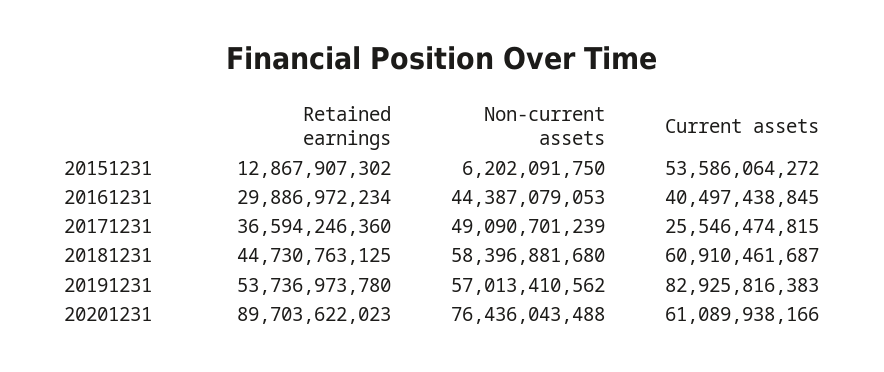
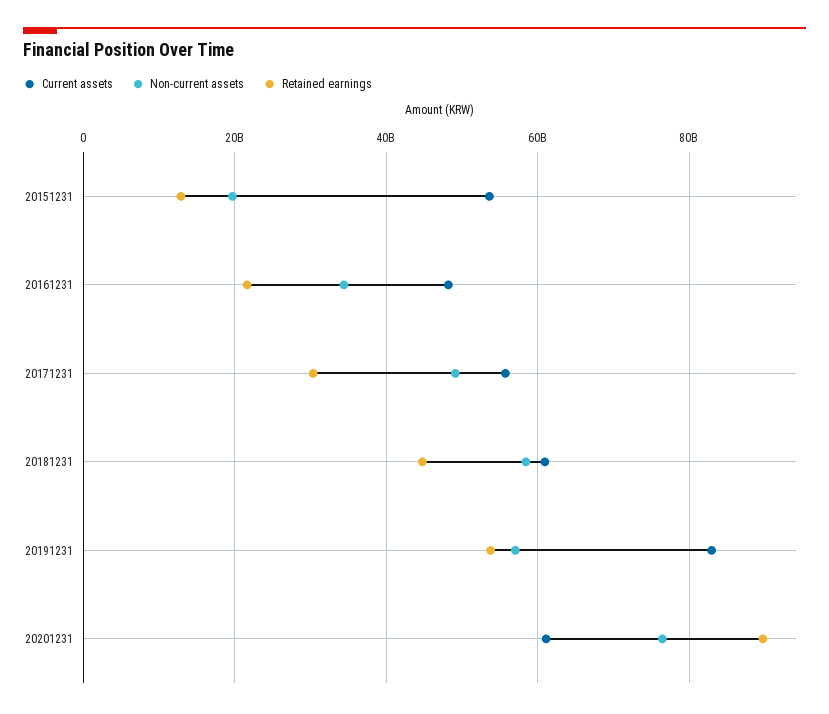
  {
    "Retained earnings": {
      "20151231": 12867907302,
-     "20161231": 29886972234,
+     "20161231": 22000000000,
-     "20171231": 36594246360,
+     "20171231": 30000000000,
      "20181231": 44730763125,
      "20191231": 53736973780,
      "20201231": 89703622023
    },
    "Non-current assets": {
-     "20151231": 6202091750,
+     "20151231": 20000000000,
-     "20161231": 44387079053,
+     "20161231": 34000000000,
      "20171231": 49090701239,
      "20181231": 58396881680,
      "20191231": 57013410562,
      "20201231": 76436043488
    },
    "Current assets": {
      "20151231": 53586064272,
-     "20161231": 40497438845,
+     "20161231": 48000000000,
-     "20171231": 25546474815,
+     "20171231": 56000000000,
      "20181231": 60910461687,
      "20191231": 82925816383,
      "20201231": 61089938166
    }
  }

